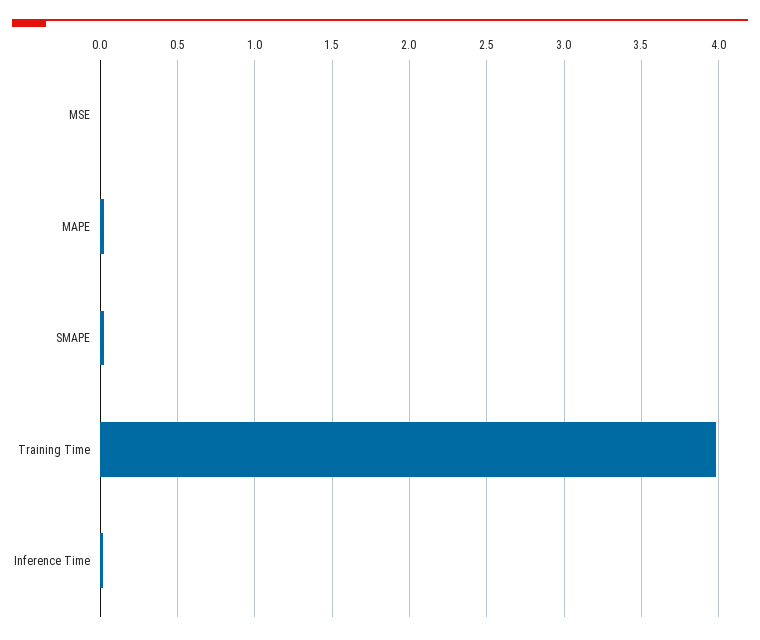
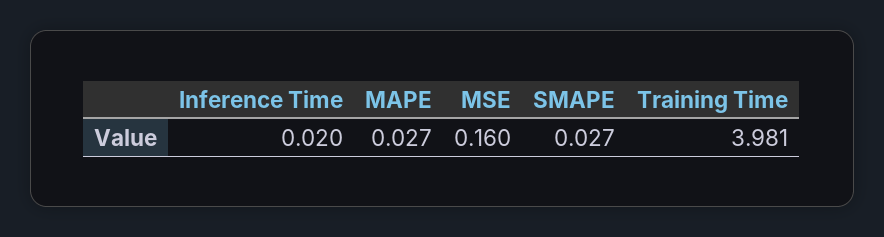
  {
-   "MSE": 0,
+   "MSE": 0.16,
    "MAPE": 0.027,
    "SMAPE": 0.027,
    "Training Time": 3.981,
    "Inference Time": 0.02
  }

